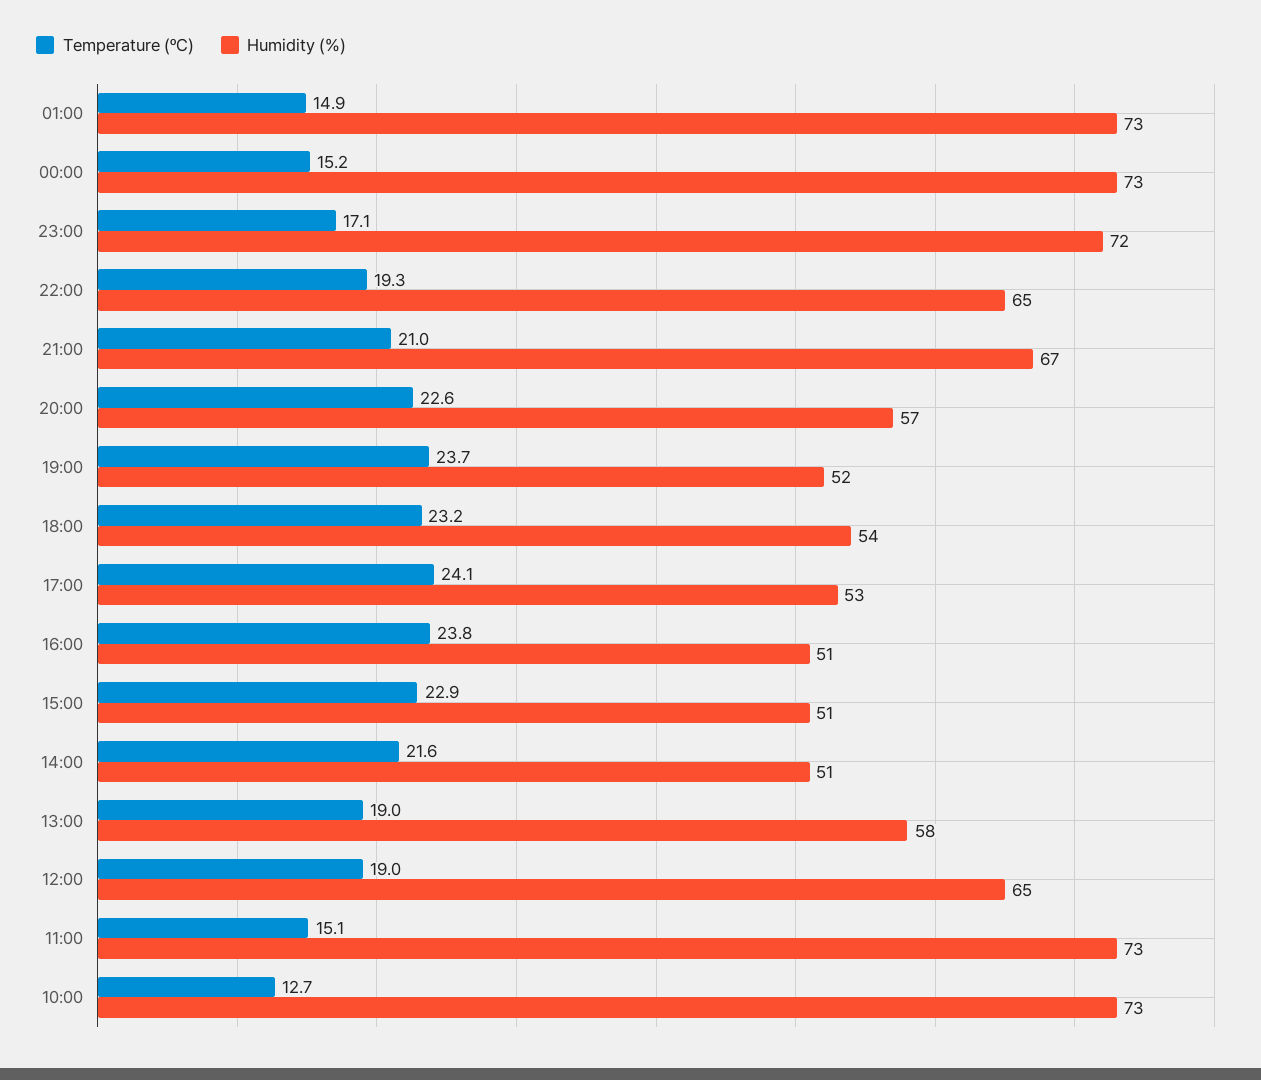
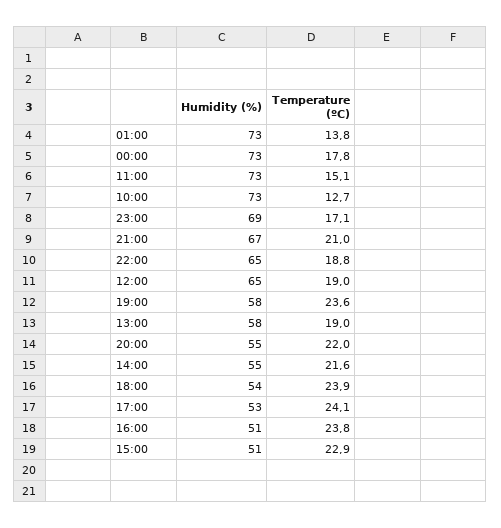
  {
    "Temperature (ºC)": {
-     "01:00": 14.9,
+     "01:00": 13.8,
-     "00:00": 15.2,
+     "00:00": 17.8,
      "23:00": 17.1,
-     "22:00": 19.3,
+     "22:00": 18.8,
      "21:00": 21,
-     "20:00": 22.6,
+     "20:00": 22,
-     "19:00": 23.7,
+     "19:00": 23.6,
-     "18:00": 23.2,
+     "18:00": 23.9,
      "17:00": 24.1,
      "16:00": 23.8,
      "15:00": 22.9,
      "14:00": 21.6,
      "13:00": 19,
      "12:00": 19,
      "11:00": 15.1,
      "10:00": 12.7
    },
    "Humidity (%)": {
      "01:00": 73,
      "00:00": 73,
-     "23:00": 72,
+     "23:00": 69,
      "22:00": 65,
      "21:00": 67,
-     "20:00": 57,
+     "20:00": 55,
-     "19:00": 52,
+     "19:00": 58,
      "18:00": 54,
      "17:00": 53,
      "16:00": 51,
      "15:00": 51,
-     "14:00": 51,
+     "14:00": 55,
      "13:00": 58,
      "12:00": 65,
      "11:00": 73,
      "10:00": 73
    }
  }

